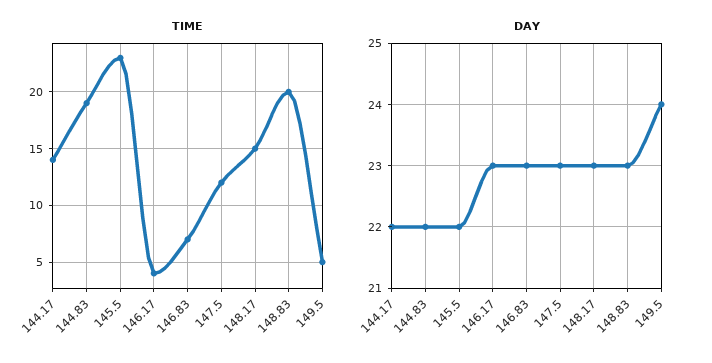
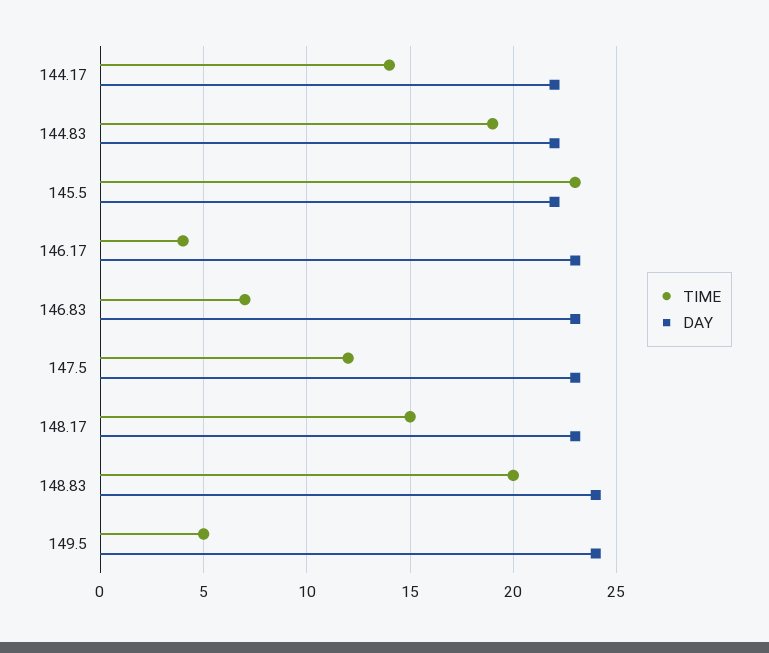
  {
    "TIME": {
      "144.17": 14,
      "144.83": 19,
      "145.5": 23,
      "146.17": 4,
      "146.83": 7,
      "147.5": 12,
      "148.17": 15,
      "148.83": 20,
      "149.5": 5
    },
    "DAY": {
      "144.17": 22,
      "144.83": 22,
      "145.5": 22,
      "146.17": 23,
      "146.83": 23,
      "147.5": 23,
      "148.17": 23,
-     "148.83": 23,
+     "148.83": 24,
      "149.5": 24
    }
  }

